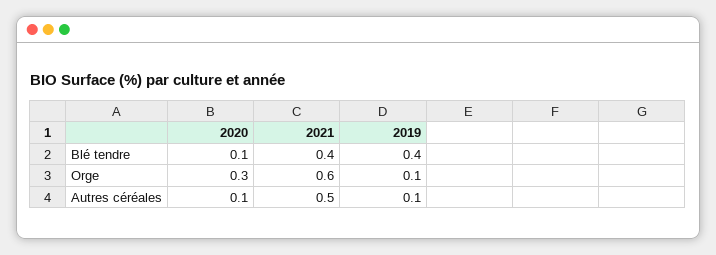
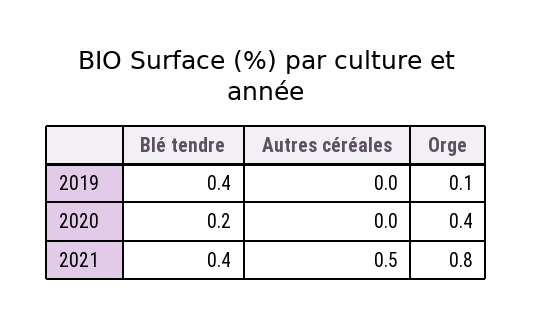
  {
    "2020": {
-     "Blé tendre": 0.1,
+     "Blé tendre": 0.2,
-     "Orge": 0.3,
+     "Orge": 0.4,
-     "Autres céréales": 0.1
+     "Autres céréales": 0
    },
    "2021": {
      "Blé tendre": 0.4,
-     "Orge": 0.6,
+     "Orge": 0.8,
      "Autres céréales": 0.5
    },
    "2019": {
      "Blé tendre": 0.4,
      "Orge": 0.1,
-     "Autres céréales": 0.1
+     "Autres céréales": 0
    }
  }

